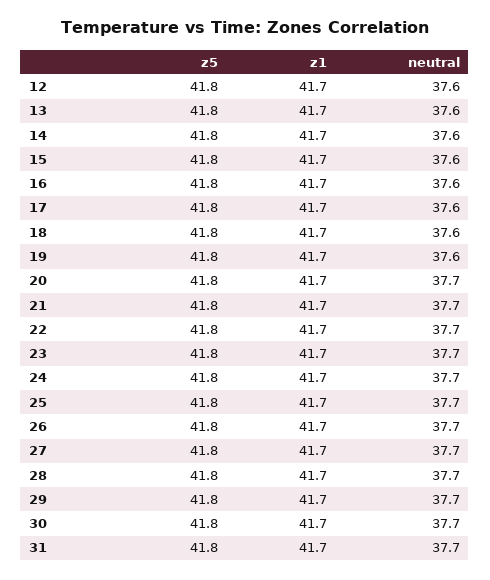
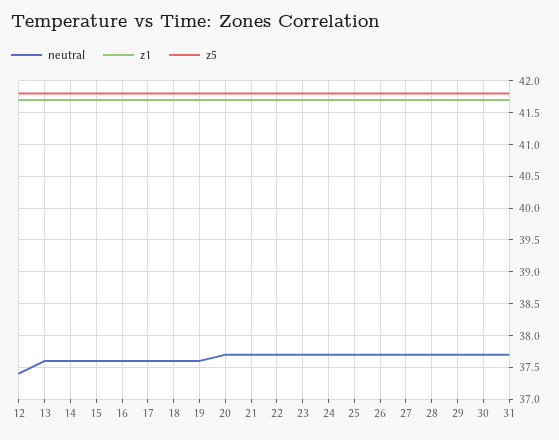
  {
    "z5": {
      "12": 41.8,
      "13": 41.8,
      "14": 41.8,
      "15": 41.8,
      "16": 41.8,
      "17": 41.8,
      "18": 41.8,
      "19": 41.8,
      "20": 41.8,
      "21": 41.8,
      "22": 41.8,
      "23": 41.8,
      "24": 41.8,
      "25": 41.8,
      "26": 41.8,
      "27": 41.8,
      "28": 41.8,
      "29": 41.8,
      "30": 41.8,
      "31": 41.8
    },
    "z1": {
      "12": 41.7,
      "13": 41.7,
      "14": 41.7,
      "15": 41.7,
      "16": 41.7,
      "17": 41.7,
      "18": 41.7,
      "19": 41.7,
      "20": 41.7,
      "21": 41.7,
      "22": 41.7,
      "23": 41.7,
      "24": 41.7,
      "25": 41.7,
      "26": 41.7,
      "27": 41.7,
      "28": 41.7,
      "29": 41.7,
      "30": 41.7,
      "31": 41.7
    },
    "neutral": {
-     "12": 37.6,
+     "12": 37.4,
      "13": 37.6,
      "14": 37.6,
      "15": 37.6,
      "16": 37.6,
      "17": 37.6,
      "18": 37.6,
      "19": 37.6,
      "20": 37.7,
      "21": 37.7,
      "22": 37.7,
      "23": 37.7,
      "24": 37.7,
      "25": 37.7,
      "26": 37.7,
      "27": 37.7,
      "28": 37.7,
      "29": 37.7,
      "30": 37.7,
      "31": 37.7
    }
  }

